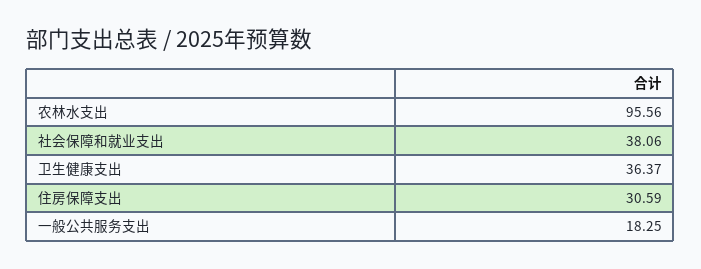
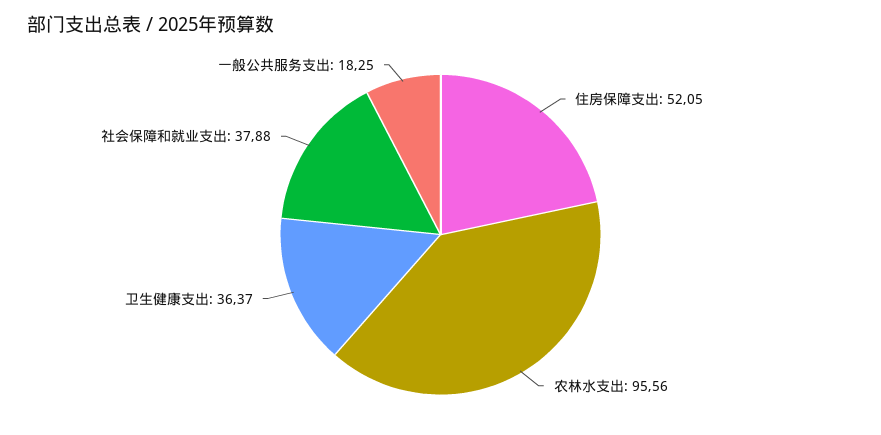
  {
    "农林水支出": 95.56,
-   "社会保障和就业支出": 38.06,
+   "社会保障和就业支出": 37.88,
    "卫生健康支出": 36.37,
-   "住房保障支出": 30.59,
+   "住房保障支出": 52.05,
    "一般公共服务支出": 18.25
  }

